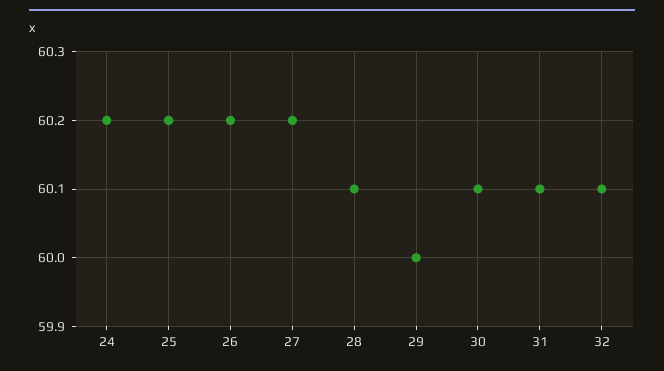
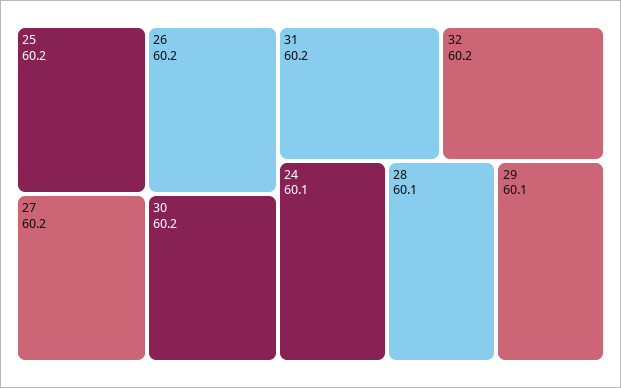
  {
-   "24": 60.2,
+   "24": 60.1,
    "25": 60.2,
    "26": 60.2,
    "27": 60.2,
    "28": 60.1,
-   "29": 60,
+   "29": 60.1,
-   "30": 60.1,
+   "30": 60.2,
-   "31": 60.1,
+   "31": 60.2,
-   "32": 60.1
+   "32": 60.2
  }

